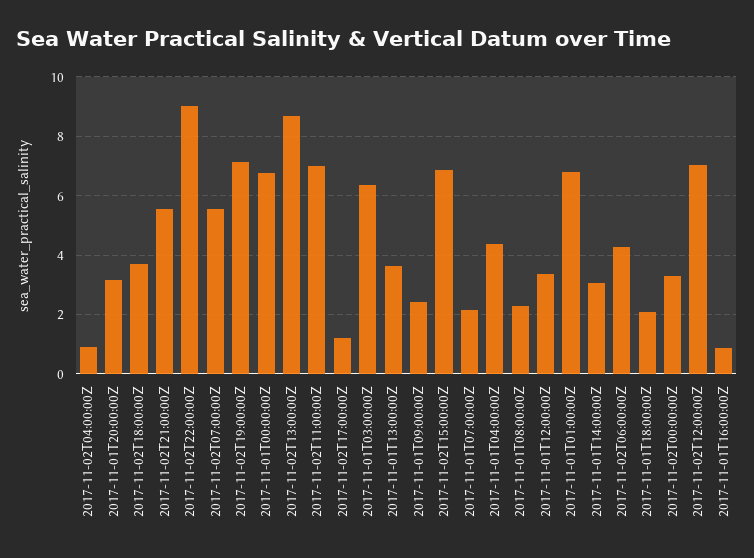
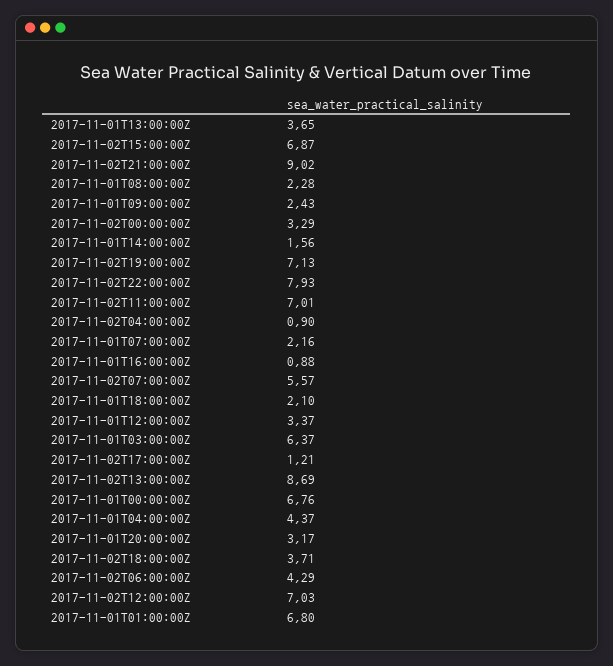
  {
    "2017-11-02T04:00:00Z": 0.9,
    "2017-11-01T20:00:00Z": 3.17,
    "2017-11-02T18:00:00Z": 3.71,
-   "2017-11-02T21:00:00Z": 5.5,
+   "2017-11-02T21:00:00Z": 9.02,
-   "2017-11-02T22:00:00Z": 9,
+   "2017-11-02T22:00:00Z": 7.93,
    "2017-11-02T07:00:00Z": 5.57,
    "2017-11-02T19:00:00Z": 7.13,
    "2017-11-01T00:00:00Z": 6.76,
    "2017-11-02T13:00:00Z": 8.69,
    "2017-11-02T11:00:00Z": 7.01,
    "2017-11-02T17:00:00Z": 1.21,
    "2017-11-01T03:00:00Z": 6.37,
    "2017-11-01T13:00:00Z": 3.65,
    "2017-11-01T09:00:00Z": 2.43,
    "2017-11-02T15:00:00Z": 6.87,
    "2017-11-01T07:00:00Z": 2.16,
    "2017-11-01T04:00:00Z": 4.37,
    "2017-11-01T08:00:00Z": 2.28,
    "2017-11-01T12:00:00Z": 3.37,
    "2017-11-01T01:00:00Z": 6.8,
-   "2017-11-01T14:00:00Z": 3,
+   "2017-11-01T14:00:00Z": 1.56,
    "2017-11-02T06:00:00Z": 4.29,
    "2017-11-01T18:00:00Z": 2.1,
    "2017-11-02T00:00:00Z": 3.29,
    "2017-11-02T12:00:00Z": 7.03,
    "2017-11-01T16:00:00Z": 0.88
  }

